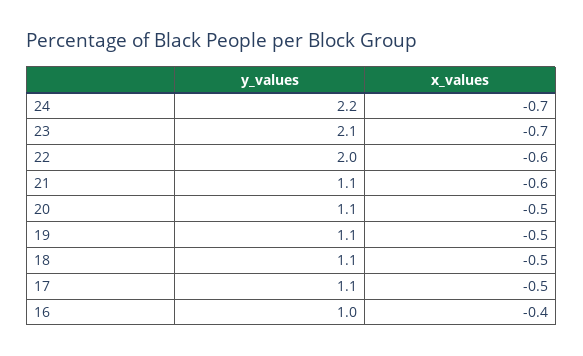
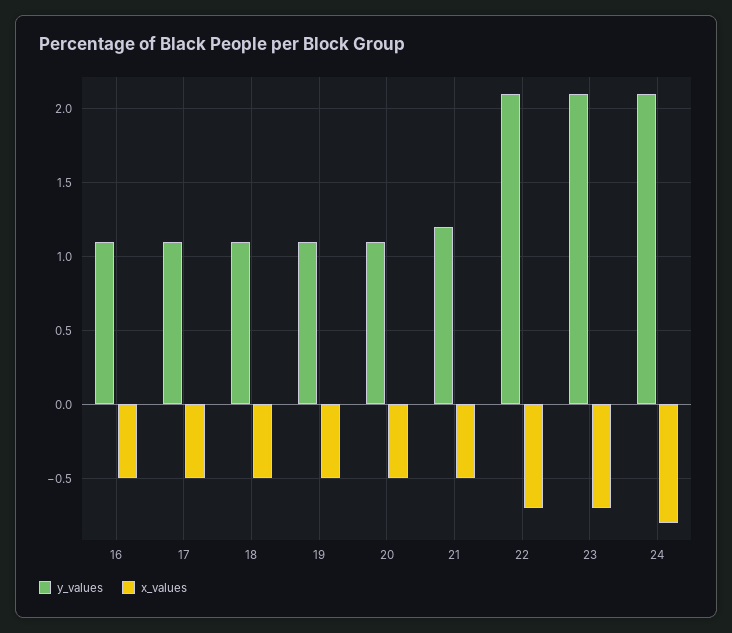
  {
    "y_values": {
-     "24": 2.2,
+     "24": 2.1,
      "23": 2.1,
-     "22": 2,
+     "22": 2.1,
-     "21": 1.1,
+     "21": 1.2,
      "20": 1.1,
      "19": 1.1,
      "18": 1.1,
      "17": 1.1,
-     "16": 1
+     "16": 1.1
    },
    "x_values": {
-     "24": -0.7,
+     "24": -0.8,
      "23": -0.7,
-     "22": -0.6,
+     "22": -0.7,
-     "21": -0.6,
+     "21": -0.5,
      "20": -0.5,
      "19": -0.5,
      "18": -0.5,
      "17": -0.5,
-     "16": -0.4
+     "16": -0.5
    }
  }

